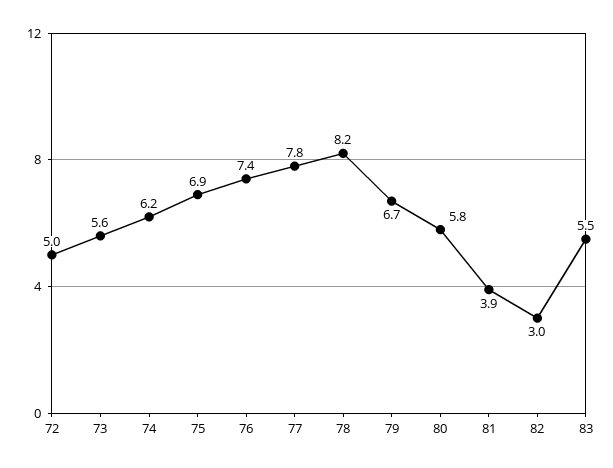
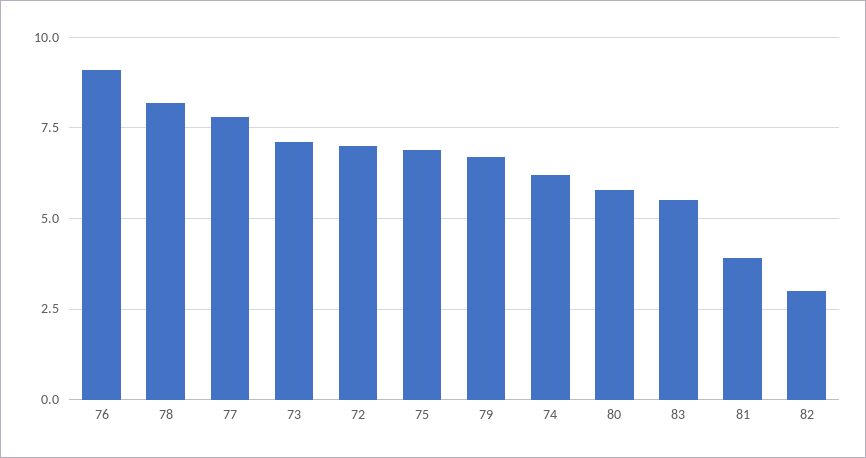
  {
-   "72": 5,
+   "72": 7,
-   "73": 5.6,
+   "73": 7,
    "74": 6.2,
    "75": 6.9,
-   "76": 7.4,
+   "76": 9,
    "77": 7.8,
    "78": 8.2,
    "79": 6.7,
    "80": 5.8,
    "81": 3.9,
    "82": 3,
    "83": 5.5
  }

